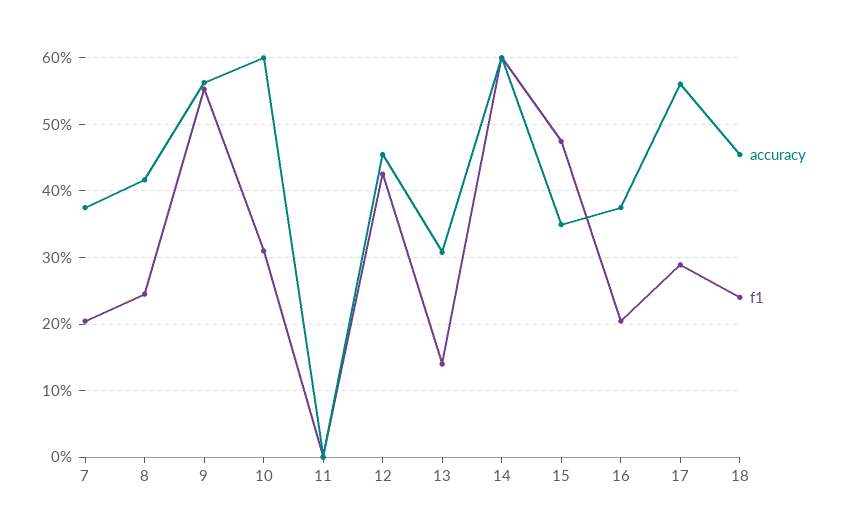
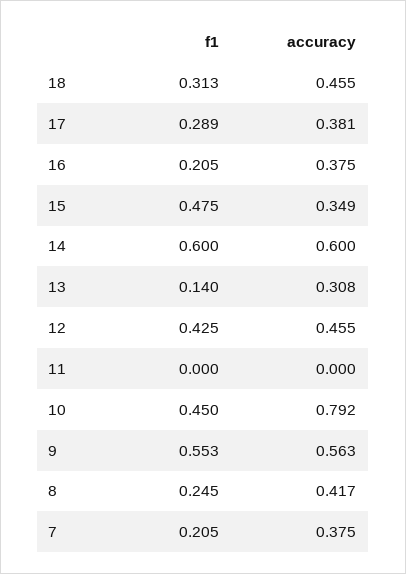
  {
    "accuracy": {
      "7": 0.375,
      "8": 0.417,
      "9": 0.563,
-     "10": 0.6,
+     "10": 0.792,
      "11": 0,
      "12": 0.455,
      "13": 0.308,
      "14": 0.6,
      "15": 0.349,
      "16": 0.375,
-     "17": 0.56,
+     "17": 0.381,
      "18": 0.455
    },
    "f1": {
      "7": 0.205,
      "8": 0.245,
      "9": 0.553,
-     "10": 0.31,
+     "10": 0.45,
      "11": 0,
      "12": 0.425,
      "13": 0.14,
      "14": 0.6,
      "15": 0.475,
      "16": 0.205,
      "17": 0.289,
-     "18": 0.24
+     "18": 0.313
    }
  }

